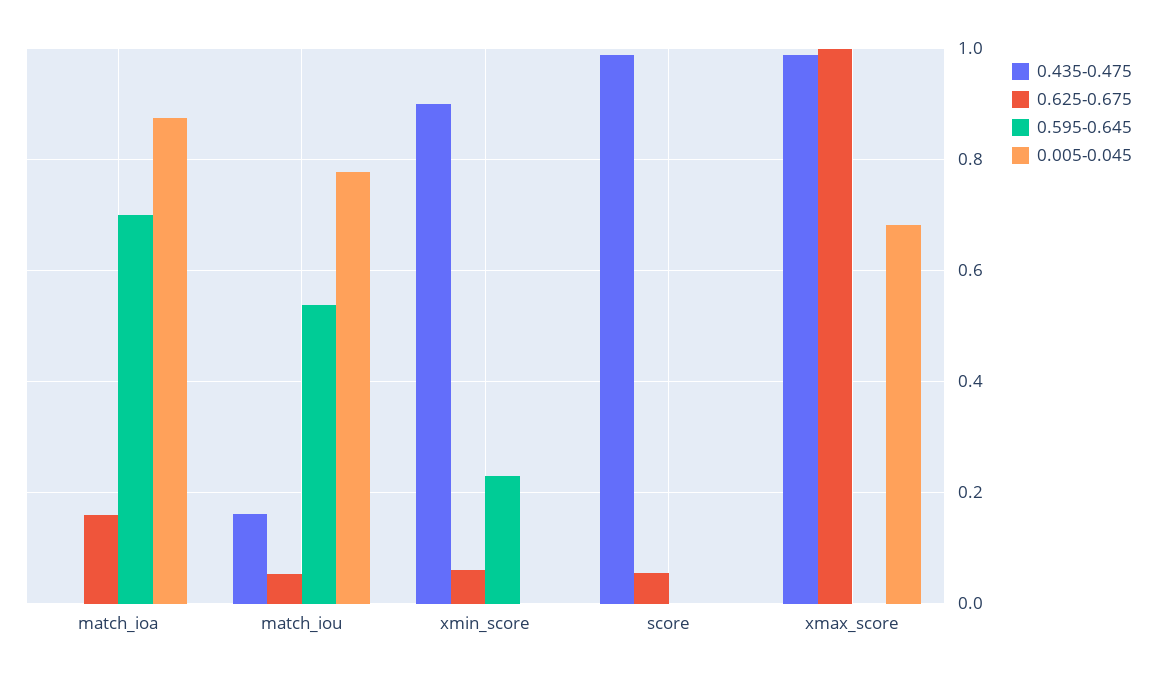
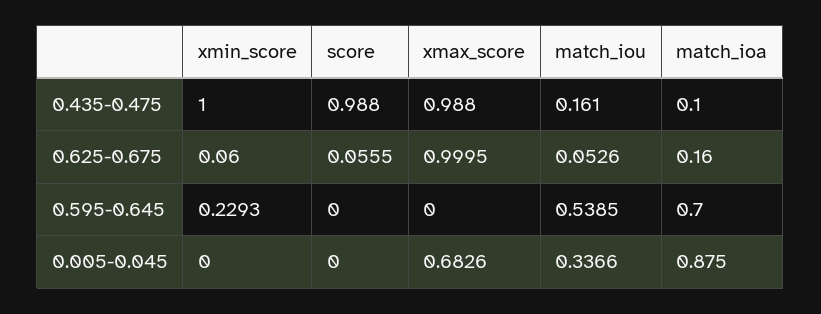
  {
    "0.435-0.475": {
-     "match_ioa": 0,
+     "match_ioa": 0.1,
      "match_iou": 0.161,
-     "xmin_score": 0.9,
+     "xmin_score": 1,
      "score": 0.988,
      "xmax_score": 0.988
    },
    "0.625-0.675": {
      "match_ioa": 0.16,
      "match_iou": 0.0526,
      "xmin_score": 0.06,
      "score": 0.0555,
      "xmax_score": 0.9995
    },
    "0.595-0.645": {
      "match_ioa": 0.7,
      "match_iou": 0.5385,
      "xmin_score": 0.2293,
      "score": 0,
      "xmax_score": 0
    },
    "0.005-0.045": {
      "match_ioa": 0.875,
-     "match_iou": 0.78,
+     "match_iou": 0.3366,
      "xmin_score": 0,
      "score": 0,
      "xmax_score": 0.6826
    }
  }

